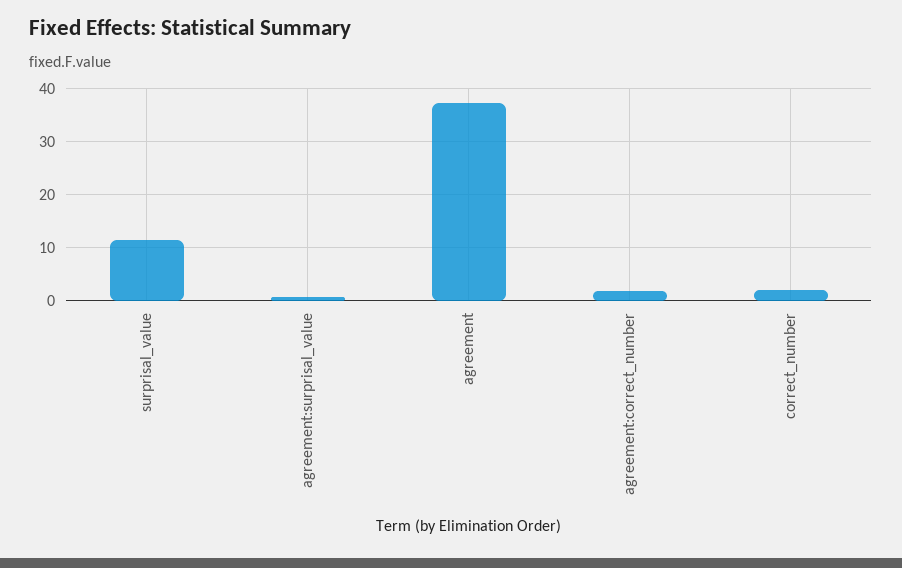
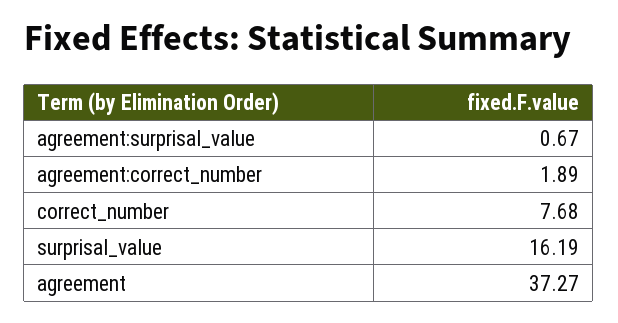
  {
-   "surprisal_value": 12,
+   "surprisal_value": 16.19,
    "agreement:surprisal_value": 0.67,
    "agreement": 37.27,
    "agreement:correct_number": 1.89,
-   "correct_number": 2
+   "correct_number": 7.68
  }

